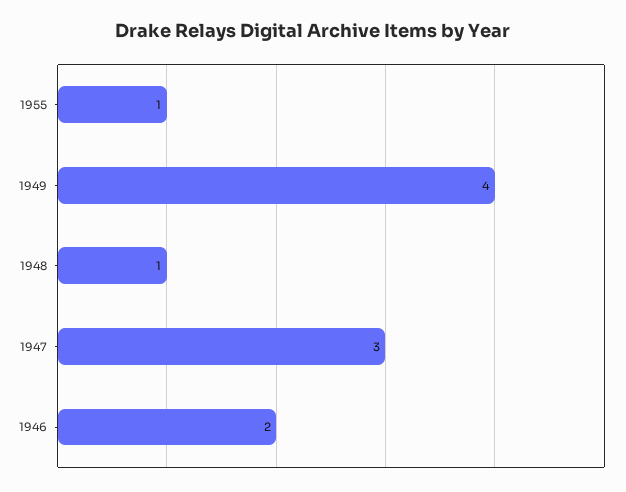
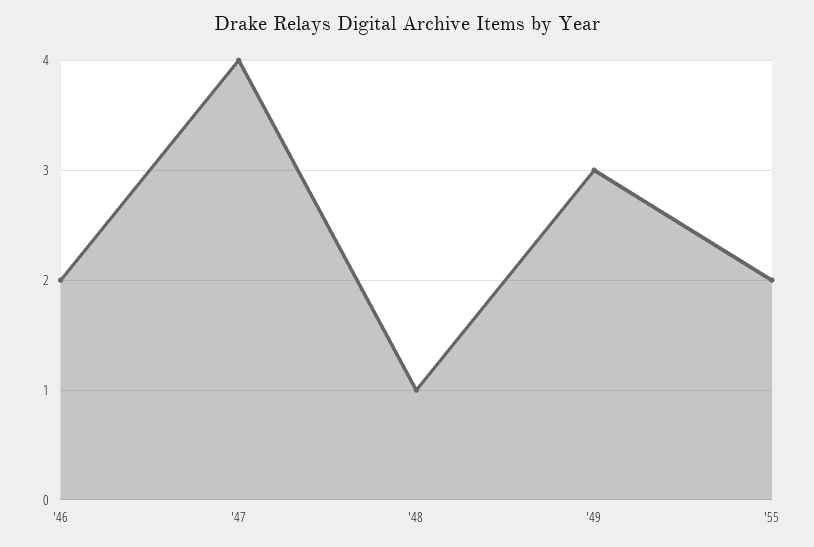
  {
-   "1955": 1,
+   "1955": 2,
-   "1949": 4,
+   "1949": 3,
    "1948": 1,
-   "1947": 3,
+   "1947": 4,
    "1946": 2
  }

